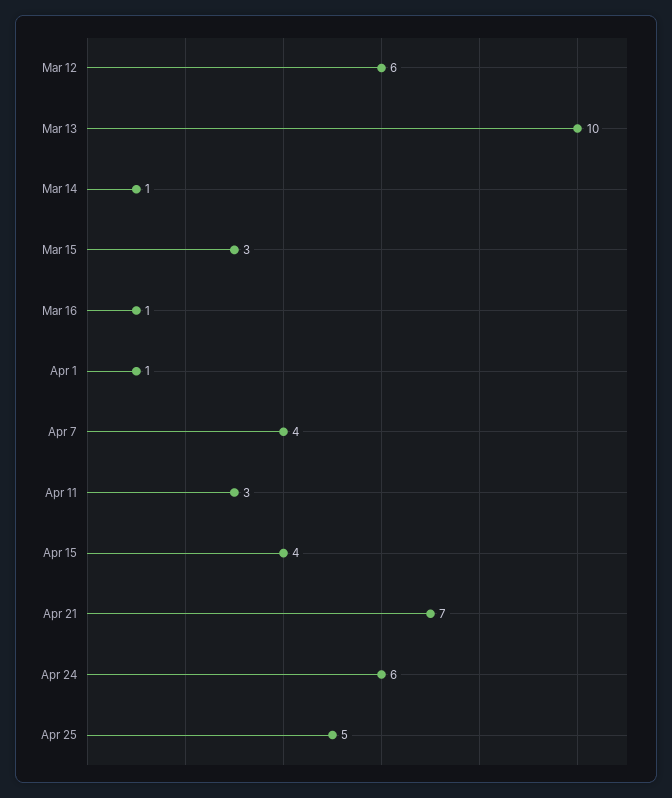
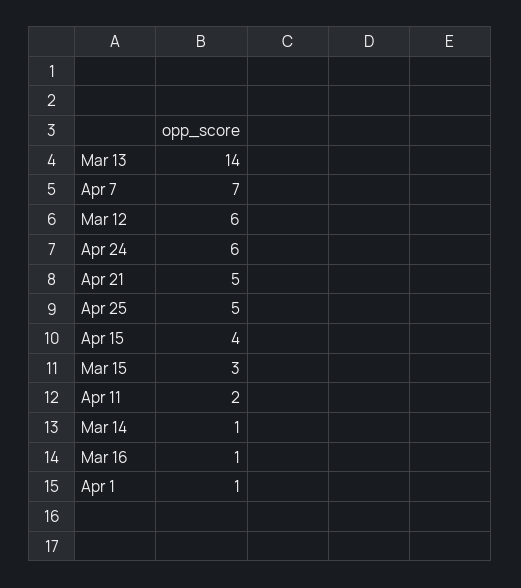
  {
    "Mar 12": 6,
-   "Mar 13": 10,
+   "Mar 13": 14,
    "Mar 14": 1,
    "Mar 15": 3,
    "Mar 16": 1,
    "Apr 1": 1,
-   "Apr 7": 4,
+   "Apr 7": 7,
-   "Apr 11": 3,
+   "Apr 11": 2,
    "Apr 15": 4,
-   "Apr 21": 7,
+   "Apr 21": 5,
    "Apr 24": 6,
    "Apr 25": 5
  }

